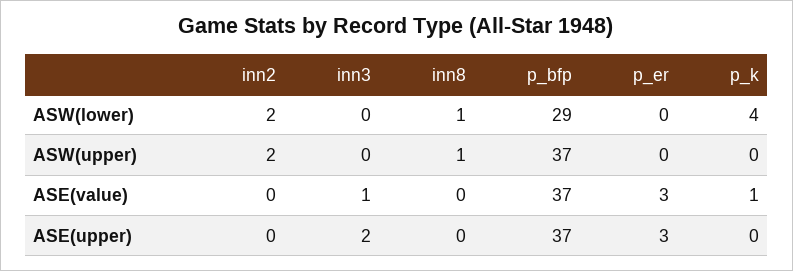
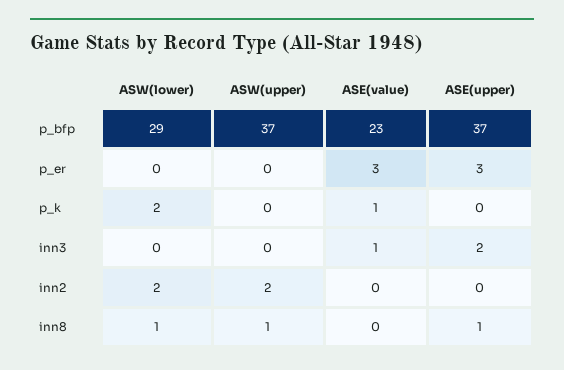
  {
    "inn2": {
      "ASW(lower)": 2,
      "ASW(upper)": 2,
      "ASE(value)": 0,
      "ASE(upper)": 0
    },
    "inn3": {
      "ASW(lower)": 0,
      "ASW(upper)": 0,
      "ASE(value)": 1,
      "ASE(upper)": 2
    },
    "inn8": {
      "ASW(lower)": 1,
      "ASW(upper)": 1,
      "ASE(value)": 0,
-     "ASE(upper)": 0
+     "ASE(upper)": 1
    },
    "p_bfp": {
      "ASW(lower)": 29,
      "ASW(upper)": 37,
-     "ASE(value)": 37,
+     "ASE(value)": 23,
      "ASE(upper)": 37
    },
    "p_er": {
      "ASW(lower)": 0,
      "ASW(upper)": 0,
      "ASE(value)": 3,
      "ASE(upper)": 3
    },
    "p_k": {
-     "ASW(lower)": 4,
+     "ASW(lower)": 2,
      "ASW(upper)": 0,
      "ASE(value)": 1,
      "ASE(upper)": 0
    }
  }

